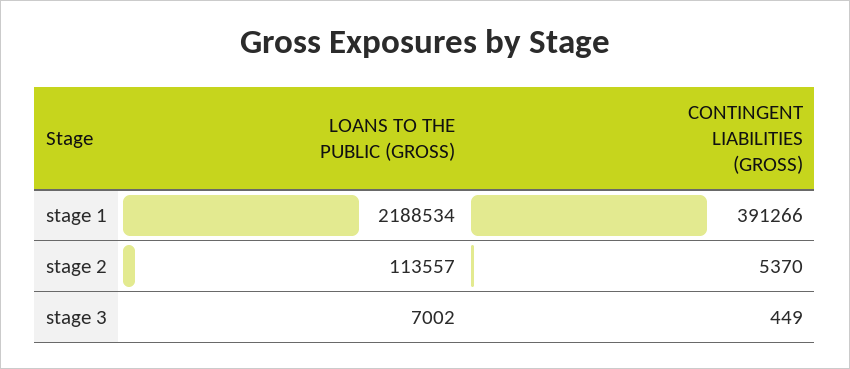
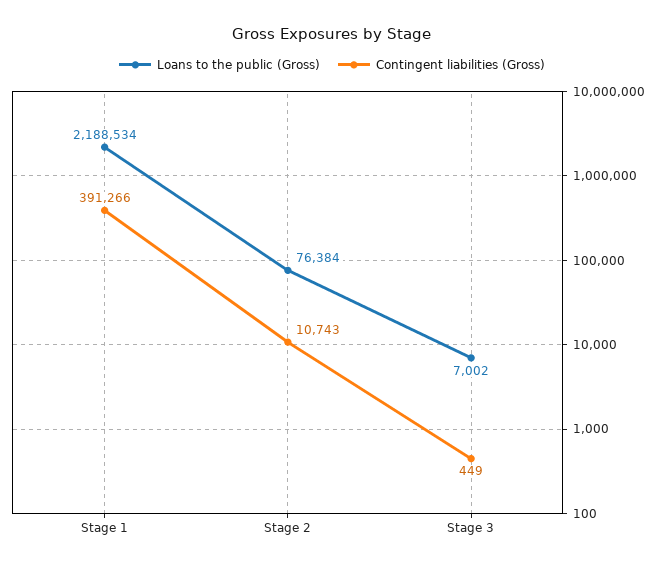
  {
    "LOANS TO THE PUBLIC (GROSS)": {
      "stage 1": 2188534,
-     "stage 2": 113557,
+     "stage 2": 76384,
      "stage 3": 7002
    },
    "CONTINGENT LIABILITIES (GROSS)": {
      "stage 1": 391266,
-     "stage 2": 5370,
+     "stage 2": 10743,
      "stage 3": 449
    }
  }

